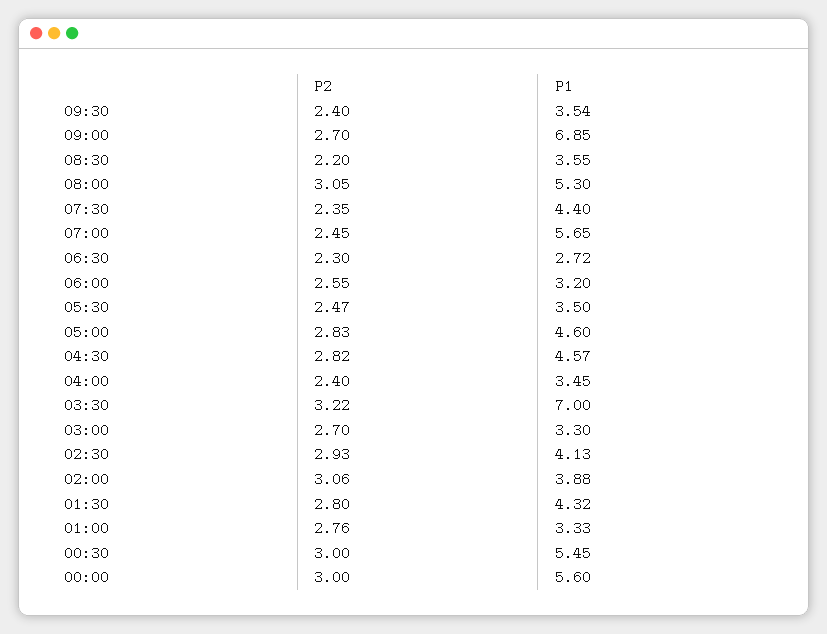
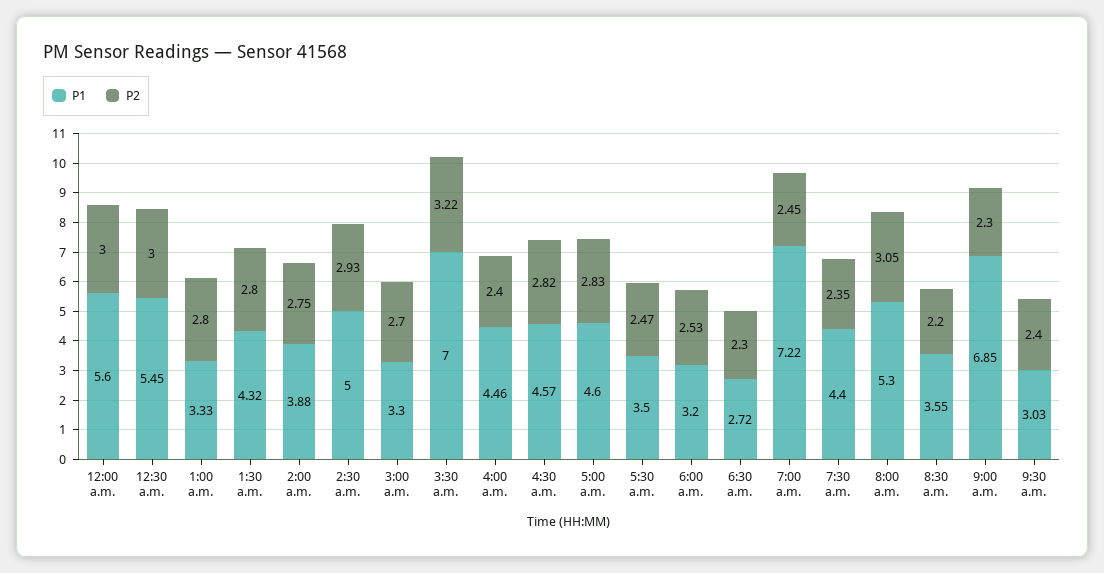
  {
    "P2": {
      "09:30": 2.4,
-     "09:00": 2.7,
+     "09:00": 2.3,
      "08:30": 2.2,
      "08:00": 3.05,
      "07:30": 2.35,
      "07:00": 2.45,
      "06:30": 2.3,
-     "06:00": 2.55,
+     "06:00": 2.53,
      "05:30": 2.47,
      "05:00": 2.83,
      "04:30": 2.82,
      "04:00": 2.4,
      "03:30": 3.22,
      "03:00": 2.7,
      "02:30": 2.93,
-     "02:00": 3.06,
+     "02:00": 2.75,
      "01:30": 2.8,
-     "01:00": 2.76,
+     "01:00": 2.8,
      "00:30": 3,
      "00:00": 3
    },
    "P1": {
-     "09:30": 3.54,
+     "09:30": 3.03,
      "09:00": 6.85,
      "08:30": 3.55,
      "08:00": 5.3,
      "07:30": 4.4,
-     "07:00": 5.65,
+     "07:00": 7.22,
      "06:30": 2.72,
      "06:00": 3.2,
      "05:30": 3.5,
      "05:00": 4.6,
      "04:30": 4.57,
-     "04:00": 3.45,
+     "04:00": 4.46,
      "03:30": 7,
      "03:00": 3.3,
-     "02:30": 4.13,
+     "02:30": 5,
      "02:00": 3.88,
      "01:30": 4.32,
      "01:00": 3.33,
      "00:30": 5.45,
      "00:00": 5.6
    }
  }

